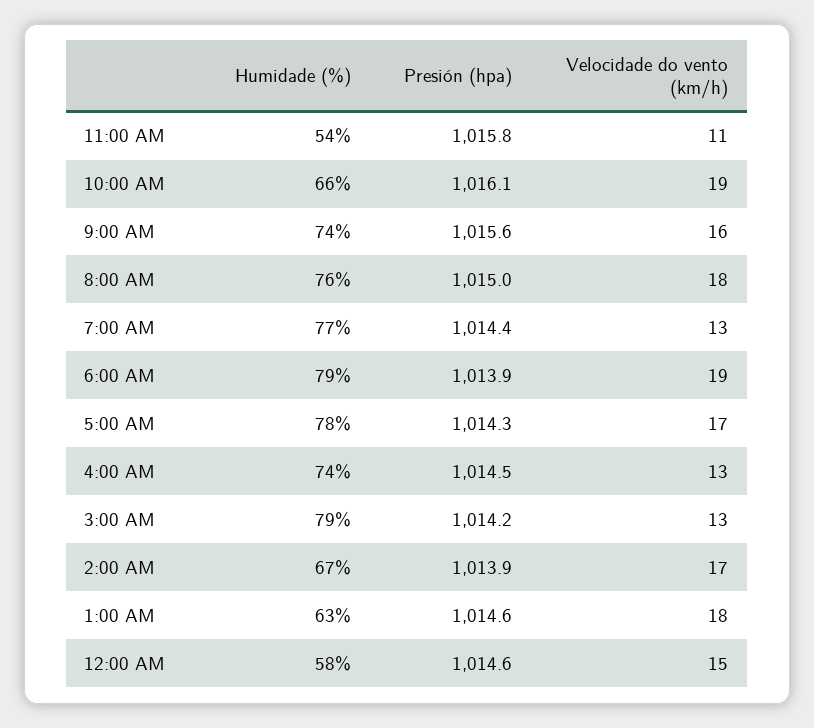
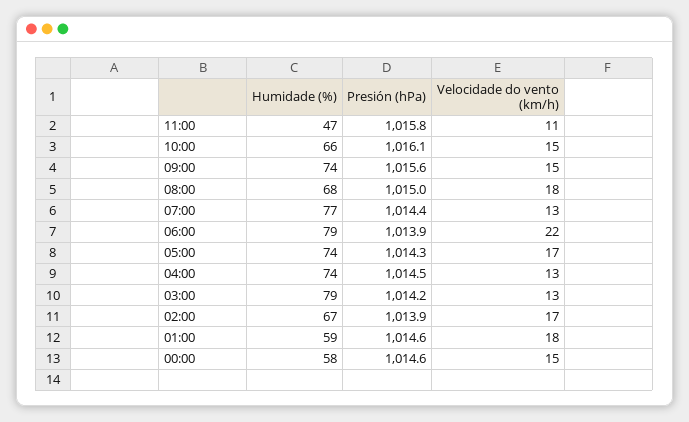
  {
    "Humidade (%)": {
-     "11:00 AM": 54,
+     "11:00 AM": 47,
      "10:00 AM": 66,
      "9:00 AM": 74,
-     "8:00 AM": 76,
+     "8:00 AM": 68,
      "7:00 AM": 77,
      "6:00 AM": 79,
-     "5:00 AM": 78,
+     "5:00 AM": 74,
      "4:00 AM": 74,
      "3:00 AM": 79,
      "2:00 AM": 67,
-     "1:00 AM": 63,
+     "1:00 AM": 59,
      "12:00 AM": 58
    },
    "Presión (hpa)": {
      "11:00 AM": 1015.8,
      "10:00 AM": 1016.1,
      "9:00 AM": 1015.6,
      "8:00 AM": 1015,
      "7:00 AM": 1014.4,
      "6:00 AM": 1013.9,
      "5:00 AM": 1014.3,
      "4:00 AM": 1014.5,
      "3:00 AM": 1014.2,
      "2:00 AM": 1013.9,
      "1:00 AM": 1014.6,
      "12:00 AM": 1014.6
    },
    "Velocidade do vento (km/h)": {
      "11:00 AM": 11,
-     "10:00 AM": 19,
+     "10:00 AM": 15,
-     "9:00 AM": 16,
+     "9:00 AM": 15,
      "8:00 AM": 18,
      "7:00 AM": 13,
-     "6:00 AM": 19,
+     "6:00 AM": 22,
      "5:00 AM": 17,
      "4:00 AM": 13,
      "3:00 AM": 13,
      "2:00 AM": 17,
      "1:00 AM": 18,
      "12:00 AM": 15
    }
  }

